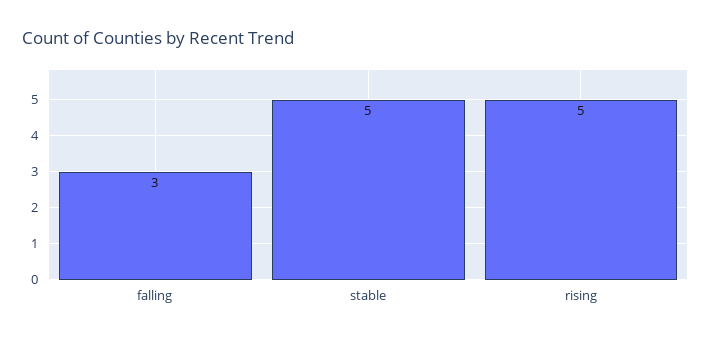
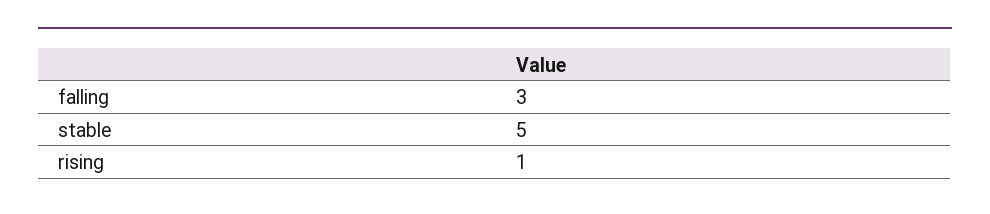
  {
    "falling": 3,
    "stable": 5,
-   "rising": 5
+   "rising": 1
  }

